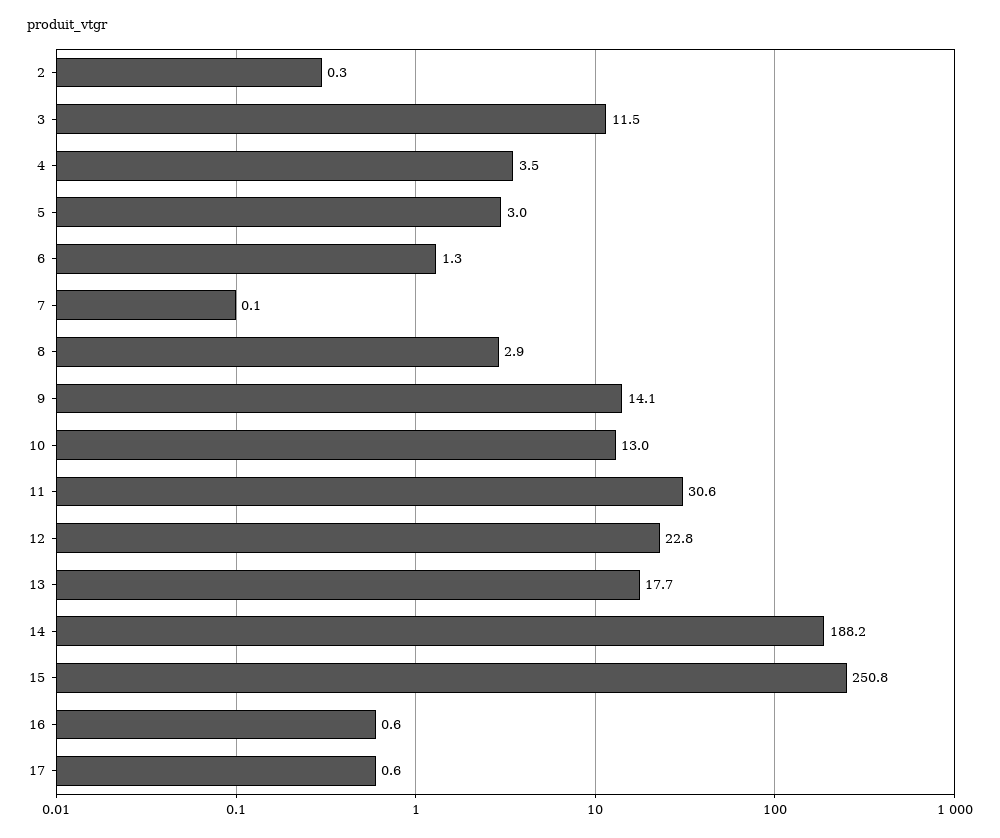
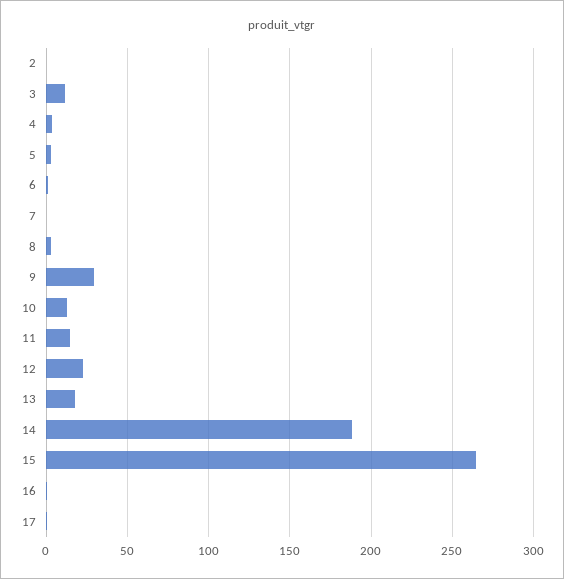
  {
    "2": 0.3,
    "3": 11.5,
    "4": 3.5,
    "5": 3,
    "6": 1.3,
    "7": 0.1,
    "8": 2.9,
-   "9": 14.1,
+   "9": 30,
    "10": 13,
-   "11": 30.6,
+   "11": 15,
    "12": 22.8,
    "13": 17.7,
    "14": 188.2,
-   "15": 250.8,
+   "15": 265,
    "16": 0.6,
    "17": 0.6
  }

